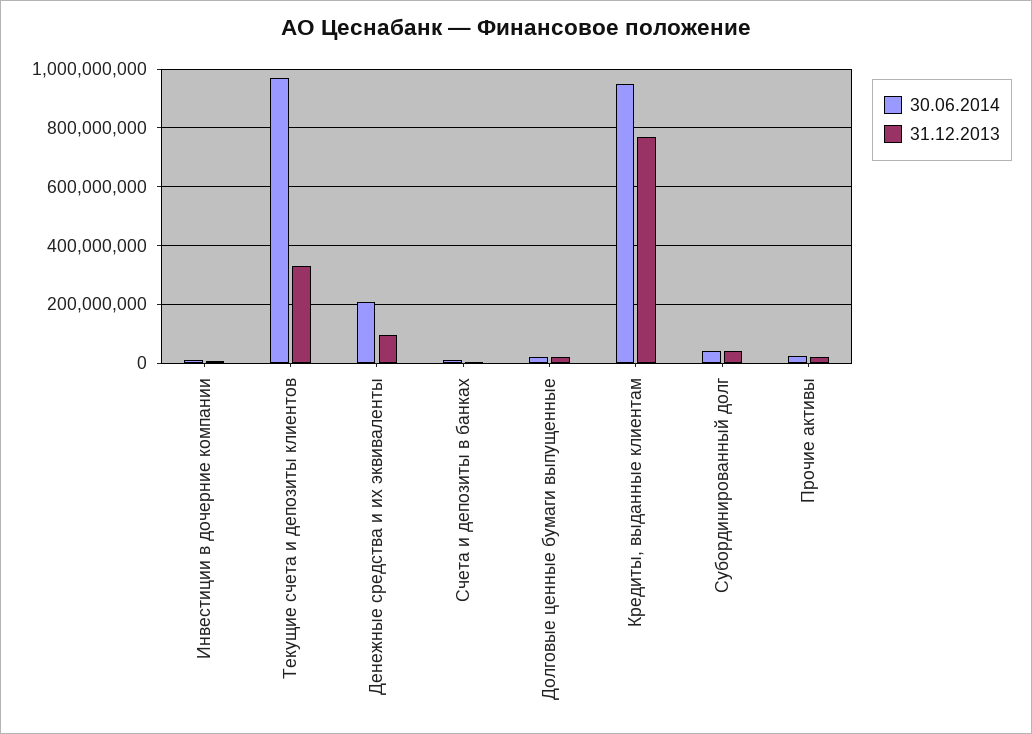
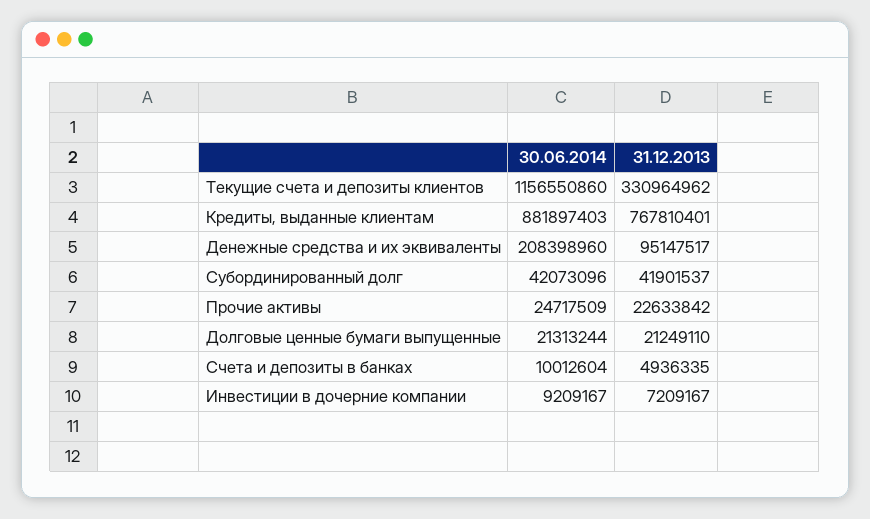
  {
    "30.06.2014": {
      "Инвестиции в дочерние компании": 9209167,
-     "Текущие счета и депозиты клиентов": 975000000,
+     "Текущие счета и депозиты клиентов": 1156550860,
      "Денежные средства и их эквиваленты": 208398960,
      "Счета и депозиты в банках": 10012604,
      "Долговые ценные бумаги выпущенные": 21313244,
-     "Кредиты, выданные клиентам": 950000000,
+     "Кредиты, выданные клиентам": 881897403,
      "Субординированный долг": 42073096,
      "Прочие активы": 24717509
    },
    "31.12.2013": {
      "Инвестиции в дочерние компании": 7209167,
      "Текущие счета и депозиты клиентов": 330964962,
      "Денежные средства и их эквиваленты": 95147517,
      "Счета и депозиты в банках": 4936335,
      "Долговые ценные бумаги выпущенные": 21249110,
      "Кредиты, выданные клиентам": 767810401,
      "Субординированный долг": 41901537,
      "Прочие активы": 22633842
    }
  }

